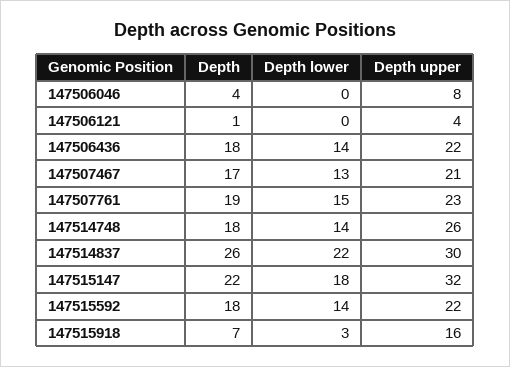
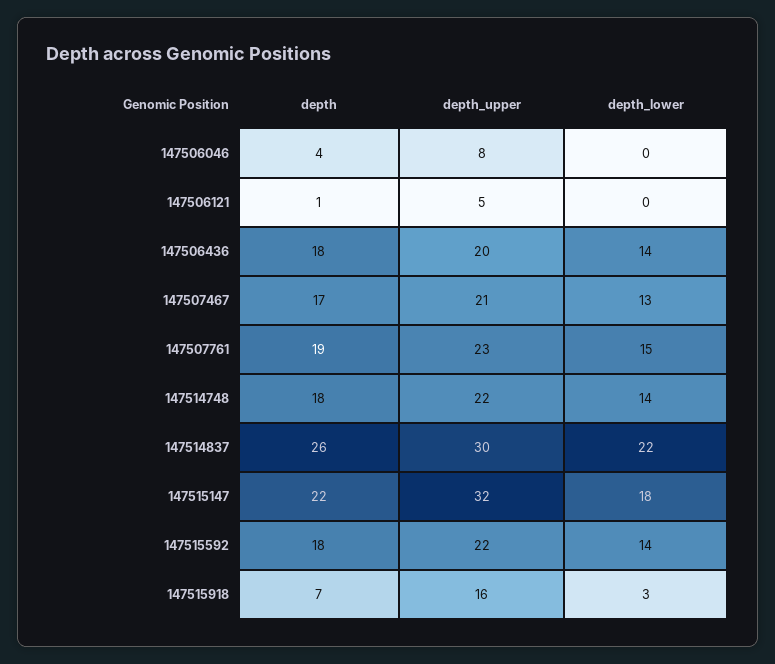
  {
    "Depth": {
      "147506046": 4,
      "147506121": 1,
      "147506436": 18,
      "147507467": 17,
      "147507761": 19,
      "147514748": 18,
      "147514837": 26,
      "147515147": 22,
      "147515592": 18,
      "147515918": 7
    },
    "Depth lower": {
      "147506046": 0,
      "147506121": 0,
      "147506436": 14,
      "147507467": 13,
      "147507761": 15,
      "147514748": 14,
      "147514837": 22,
      "147515147": 18,
      "147515592": 14,
      "147515918": 3
    },
    "Depth upper": {
      "147506046": 8,
-     "147506121": 4,
+     "147506121": 5,
-     "147506436": 22,
+     "147506436": 20,
      "147507467": 21,
      "147507761": 23,
-     "147514748": 26,
+     "147514748": 22,
      "147514837": 30,
      "147515147": 32,
      "147515592": 22,
      "147515918": 16
    }
  }

